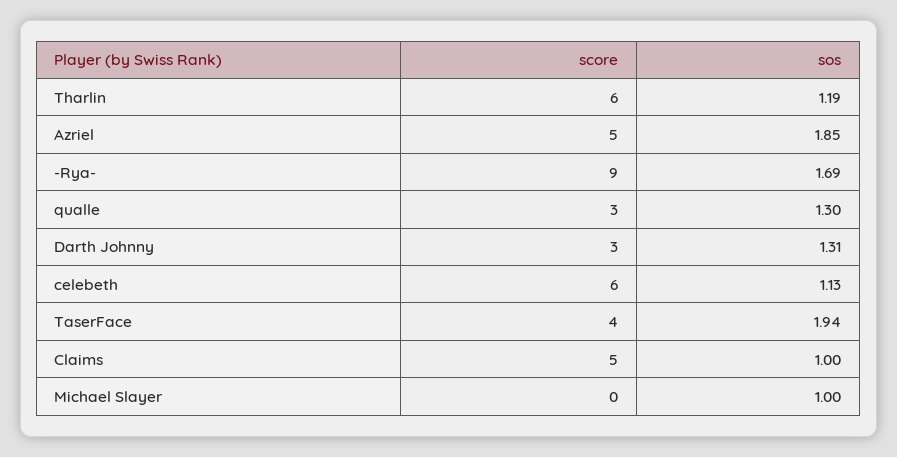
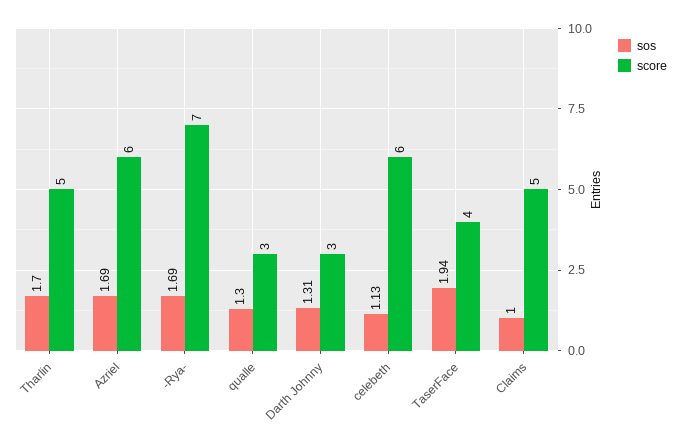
  {
    "score": {
-     "Tharlin": 6,
+     "Tharlin": 5,
-     "Azriel": 5,
+     "Azriel": 6,
-     "-Rya-": 9,
+     "-Rya-": 7,
      "qualle": 3,
      "Darth Johnny": 3,
      "celebeth": 6,
      "TaserFace": 4,
-     "Claims": 5,
+     "Claims": 5
-     "Michael Slayer": 0
    },
    "sos": {
-     "Tharlin": 1.19,
+     "Tharlin": 1.7,
-     "Azriel": 1.85,
+     "Azriel": 1.69,
      "-Rya-": 1.69,
      "qualle": 1.3,
      "Darth Johnny": 1.31,
      "celebeth": 1.13,
      "TaserFace": 1.94,
-     "Claims": 1,
+     "Claims": 1
-     "Michael Slayer": 1
    }
  }

